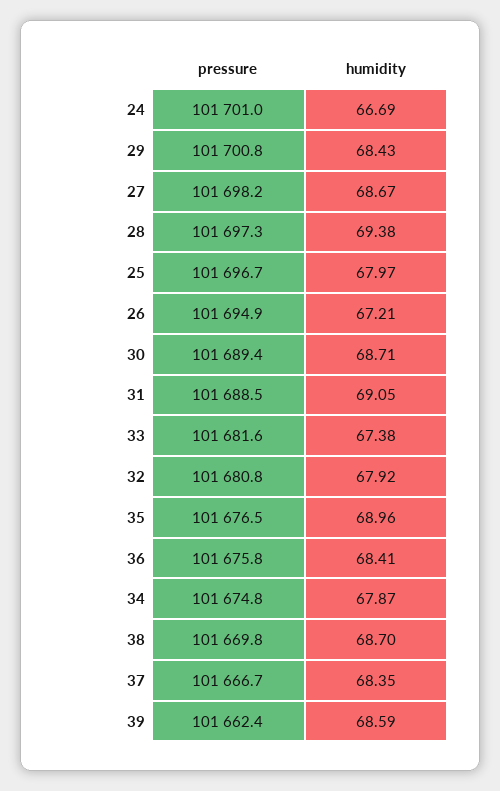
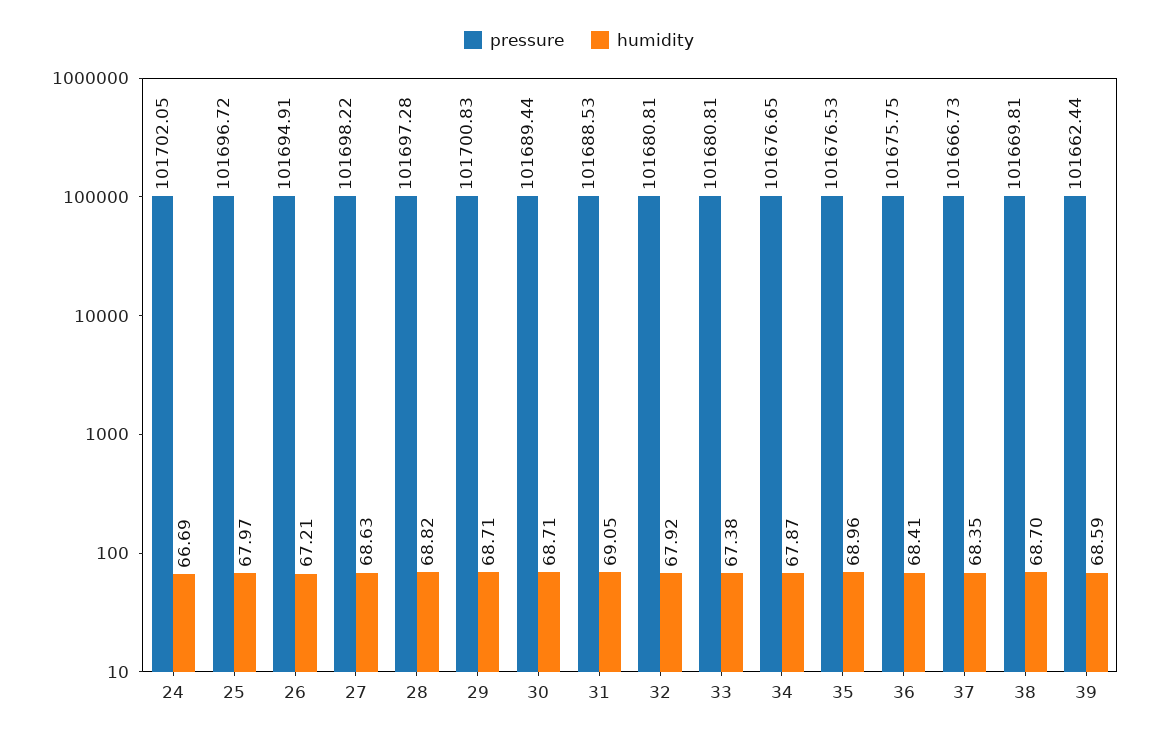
  {
    "pressure": {
-     "24": 101701,
+     "24": 101702.05,
      "29": 101700.83,
      "27": 101698.22,
      "28": 101697.28,
      "25": 101696.72,
      "26": 101694.91,
      "30": 101689.44,
      "31": 101688.53,
-     "33": 101681.6,
+     "33": 101680.81,
      "32": 101680.81,
      "35": 101676.53,
      "36": 101675.75,
-     "34": 101674.8,
+     "34": 101676.65,
      "38": 101669.81,
      "37": 101666.73,
      "39": 101662.44
    },
    "humidity": {
      "24": 66.69,
-     "29": 68.43,
+     "29": 68.71,
-     "27": 68.67,
+     "27": 68.63,
-     "28": 69.38,
+     "28": 68.82,
      "25": 67.97,
      "26": 67.21,
      "30": 68.71,
      "31": 69.05,
      "33": 67.38,
      "32": 67.92,
      "35": 68.96,
      "36": 68.41,
      "34": 67.87,
      "38": 68.7,
      "37": 68.35,
      "39": 68.59
    }
  }

